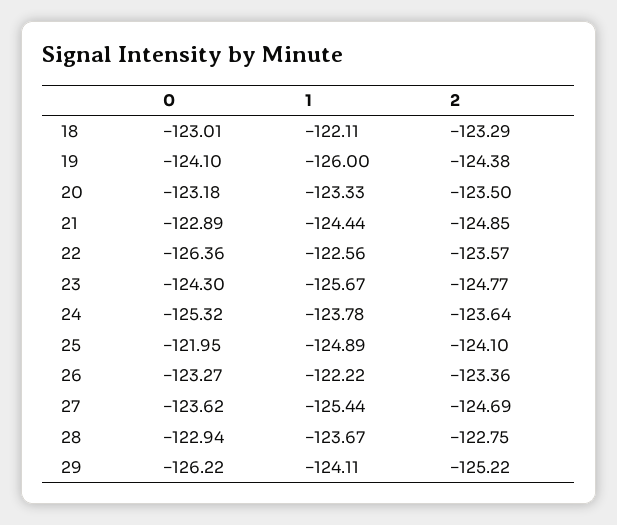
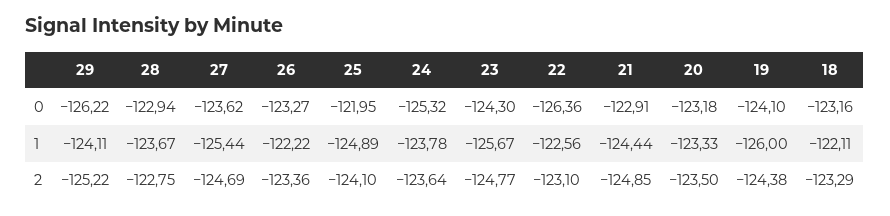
  {
    "0": {
-     "18": -123.01,
+     "18": -123.16,
      "19": -124.1,
      "20": -123.18,
-     "21": -122.89,
+     "21": -122.91,
      "22": -126.36,
      "23": -124.3,
      "24": -125.32,
      "25": -121.95,
      "26": -123.27,
      "27": -123.62,
      "28": -122.94,
      "29": -126.22
    },
    "1": {
      "18": -122.11,
      "19": -126,
      "20": -123.33,
      "21": -124.44,
      "22": -122.56,
      "23": -125.67,
      "24": -123.78,
      "25": -124.89,
      "26": -122.22,
      "27": -125.44,
      "28": -123.67,
      "29": -124.11
    },
    "2": {
      "18": -123.29,
      "19": -124.38,
      "20": -123.5,
      "21": -124.85,
-     "22": -123.57,
+     "22": -123.1,
      "23": -124.77,
      "24": -123.64,
      "25": -124.1,
      "26": -123.36,
      "27": -124.69,
      "28": -122.75,
      "29": -125.22
    }
  }

